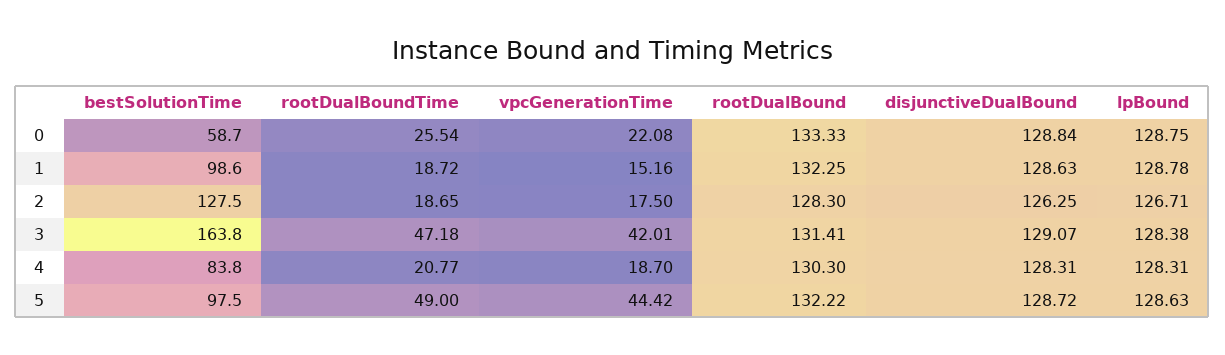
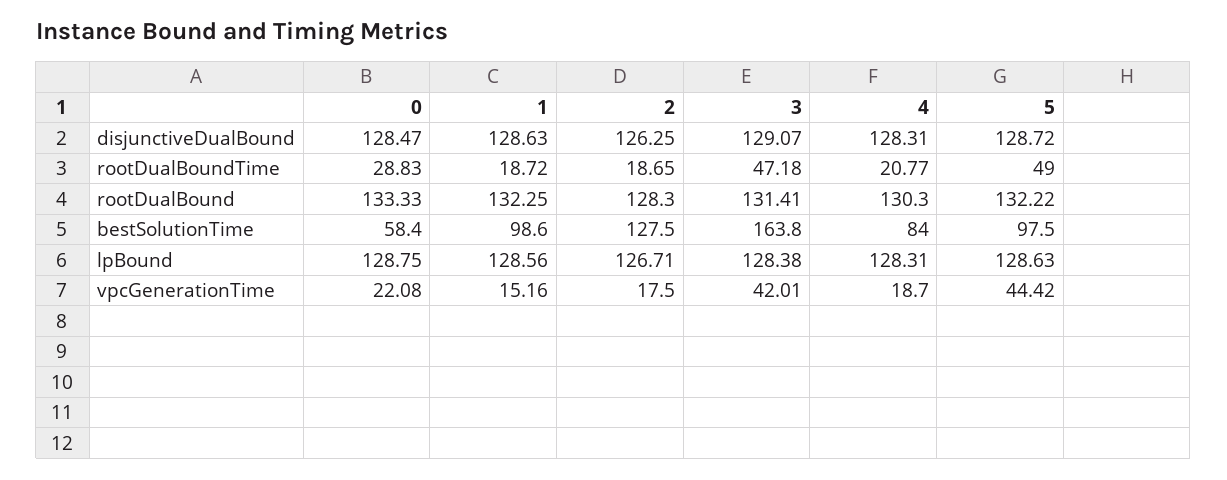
  {
    "bestSolutionTime": {
-     "0": 58.7,
+     "0": 58.4,
      "1": 98.6,
      "2": 127.5,
      "3": 163.8,
-     "4": 83.8,
+     "4": 84,
      "5": 97.5
    },
    "rootDualBoundTime": {
-     "0": 25.54,
+     "0": 28.83,
      "1": 18.72,
      "2": 18.65,
      "3": 47.18,
      "4": 20.77,
      "5": 49
    },
    "vpcGenerationTime": {
      "0": 22.08,
      "1": 15.16,
      "2": 17.5,
      "3": 42.01,
      "4": 18.7,
      "5": 44.42
    },
    "rootDualBound": {
      "0": 133.33,
      "1": 132.25,
      "2": 128.3,
      "3": 131.41,
      "4": 130.3,
      "5": 132.22
    },
    "disjunctiveDualBound": {
-     "0": 128.84,
+     "0": 128.47,
      "1": 128.63,
      "2": 126.25,
      "3": 129.07,
      "4": 128.31,
      "5": 128.72
    },
    "lpBound": {
      "0": 128.75,
-     "1": 128.78,
+     "1": 128.56,
      "2": 126.71,
      "3": 128.38,
      "4": 128.31,
      "5": 128.63
    }
  }

